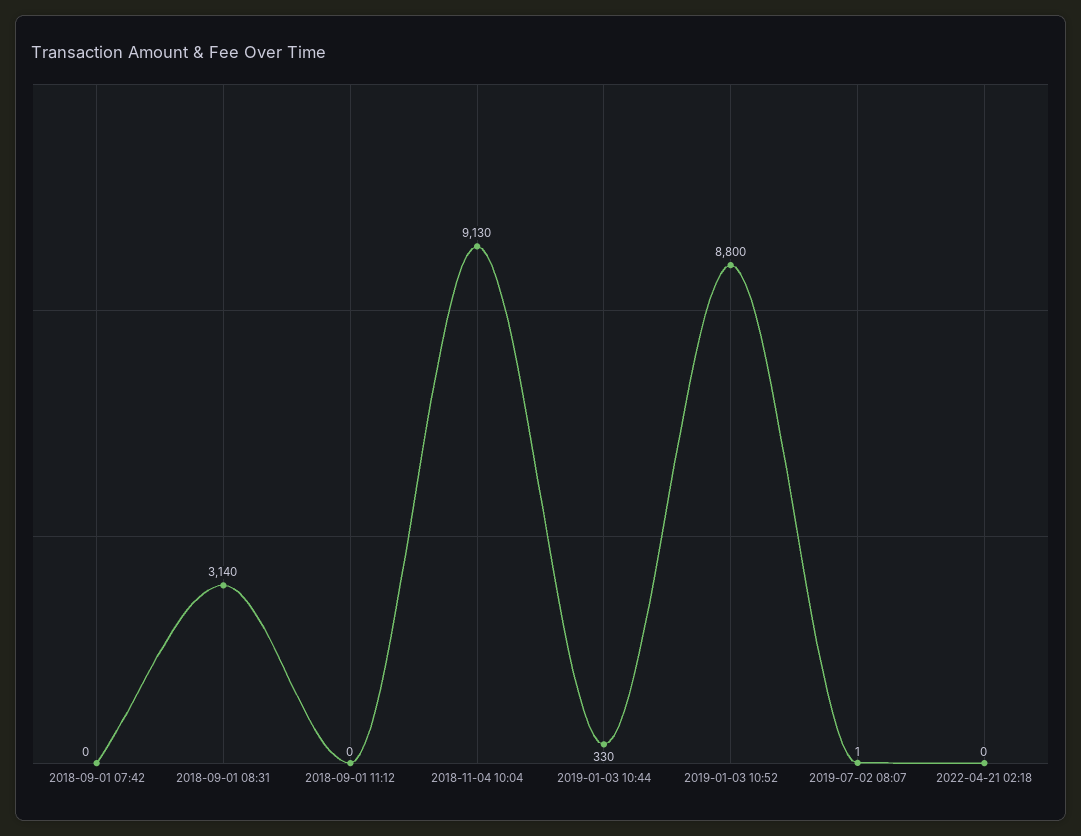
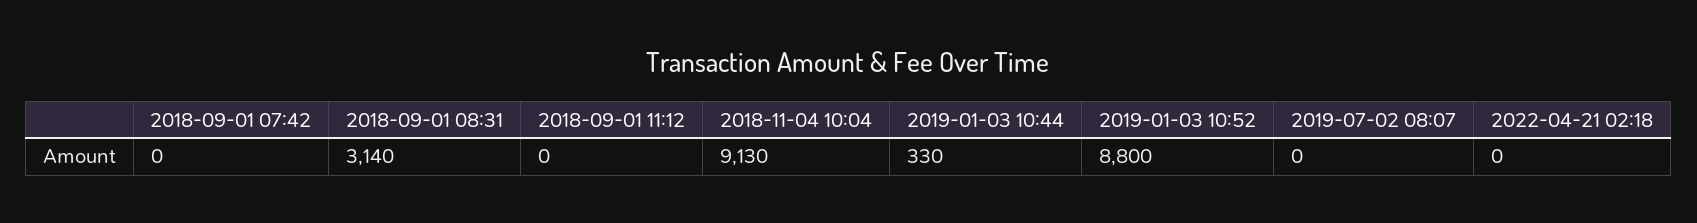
  {
    "2018-09-01 07:42": 0,
    "2018-09-01 08:31": 3140,
    "2018-09-01 11:12": 0,
    "2018-11-04 10:04": 9130,
    "2019-01-03 10:44": 330,
    "2019-01-03 10:52": 8800,
-   "2019-07-02 08:07": 1,
+   "2019-07-02 08:07": 0,
    "2022-04-21 02:18": 0
  }

